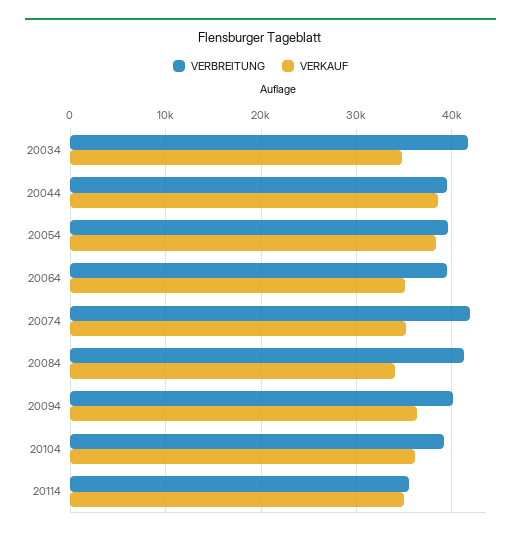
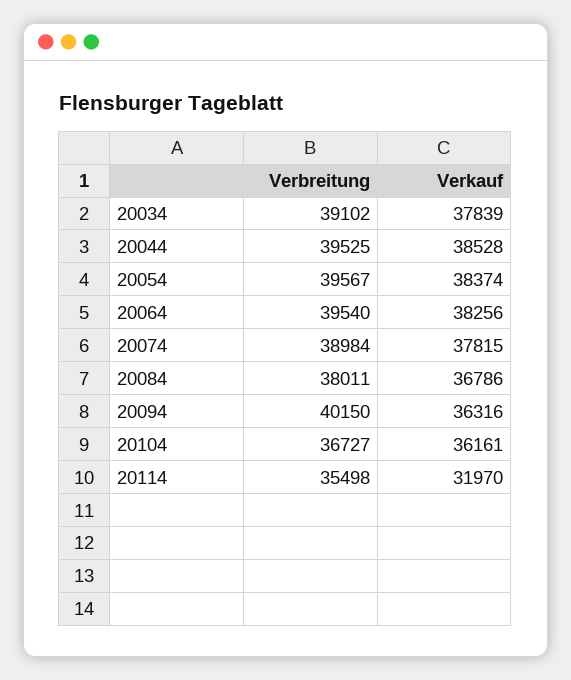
  {
    "VERBREITUNG": {
-     "20034": 42000,
+     "20034": 39102,
      "20044": 39525,
      "20054": 39567,
      "20064": 39540,
-     "20074": 42000,
+     "20074": 38984,
-     "20084": 41000,
+     "20084": 38011,
      "20094": 40150,
-     "20104": 39000,
+     "20104": 36727,
      "20114": 35498
    },
    "VERKAUF": {
-     "20034": 35000,
+     "20034": 37839,
      "20044": 38528,
      "20054": 38374,
-     "20064": 35000,
+     "20064": 38256,
-     "20074": 35000,
+     "20074": 37815,
-     "20084": 34000,
+     "20084": 36786,
      "20094": 36316,
      "20104": 36161,
-     "20114": 35000
+     "20114": 31970
    }
  }

